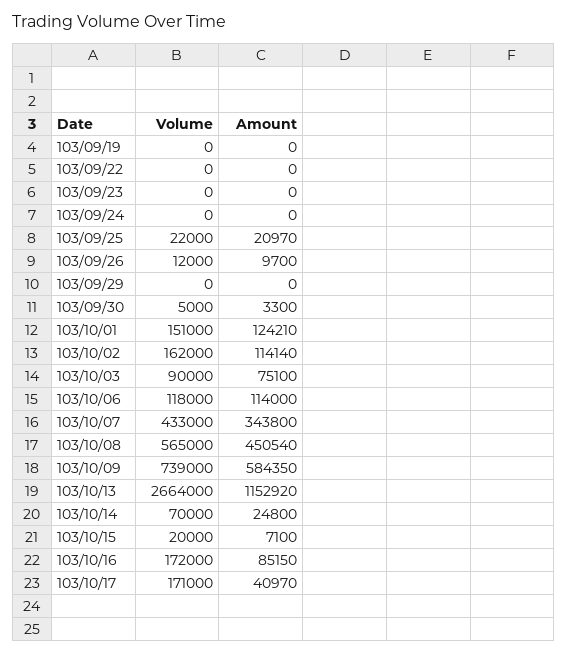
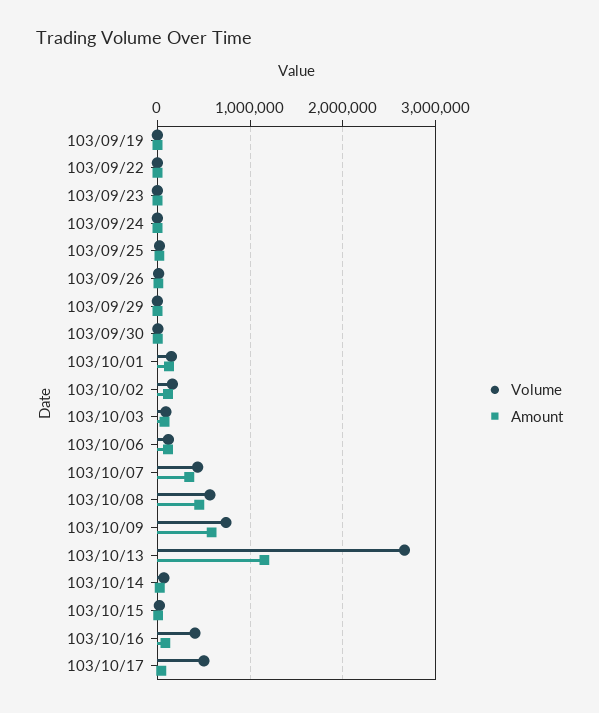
  {
    "Volume": {
      "103/09/19": 0,
      "103/09/22": 0,
      "103/09/23": 0,
      "103/09/24": 0,
      "103/09/25": 22000,
      "103/09/26": 12000,
      "103/09/29": 0,
      "103/09/30": 5000,
      "103/10/01": 151000,
      "103/10/02": 162000,
      "103/10/03": 90000,
      "103/10/06": 118000,
      "103/10/07": 433000,
      "103/10/08": 565000,
      "103/10/09": 739000,
      "103/10/13": 2664000,
      "103/10/14": 70000,
      "103/10/15": 20000,
-     "103/10/16": 172000,
+     "103/10/16": 400000,
-     "103/10/17": 171000
+     "103/10/17": 500000
    },
    "Amount": {
      "103/09/19": 0,
      "103/09/22": 0,
      "103/09/23": 0,
      "103/09/24": 0,
      "103/09/25": 20970,
      "103/09/26": 9700,
      "103/09/29": 0,
      "103/09/30": 3300,
      "103/10/01": 124210,
      "103/10/02": 114140,
      "103/10/03": 75100,
      "103/10/06": 114000,
      "103/10/07": 343800,
      "103/10/08": 450540,
      "103/10/09": 584350,
      "103/10/13": 1152920,
      "103/10/14": 24800,
      "103/10/15": 7100,
      "103/10/16": 85150,
      "103/10/17": 40970
    }
  }

